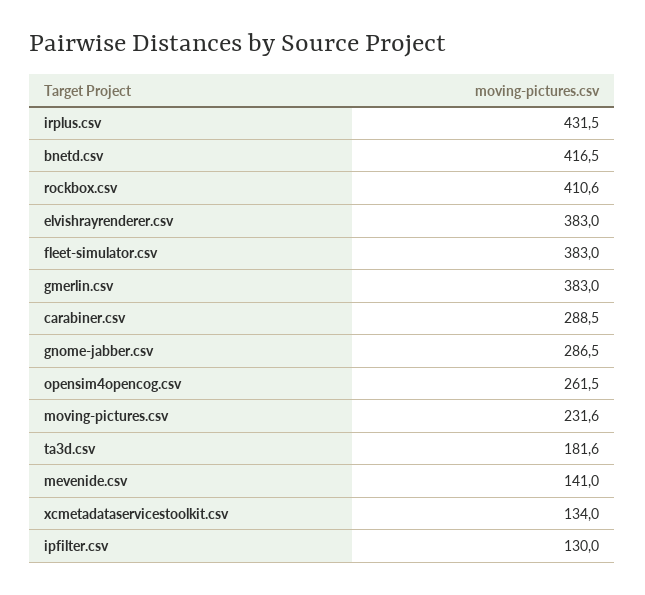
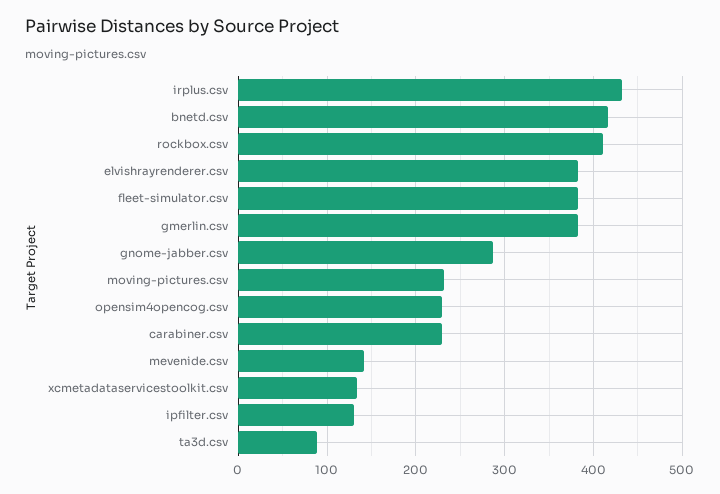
  {
    "irplus.csv": 431.5,
    "bnetd.csv": 416.5,
    "rockbox.csv": 410.6,
    "elvishrayrenderer.csv": 383,
    "fleet-simulator.csv": 383,
    "gmerlin.csv": 383,
-   "carabiner.csv": 288.5,
+   "carabiner.csv": 230,
    "gnome-jabber.csv": 286.5,
-   "opensim4opencog.csv": 261.5,
+   "opensim4opencog.csv": 230,
    "moving-pictures.csv": 231.6,
-   "ta3d.csv": 181.6,
+   "ta3d.csv": 90,
    "mevenide.csv": 141,
    "xcmetadataservicestoolkit.csv": 134,
    "ipfilter.csv": 130
  }

